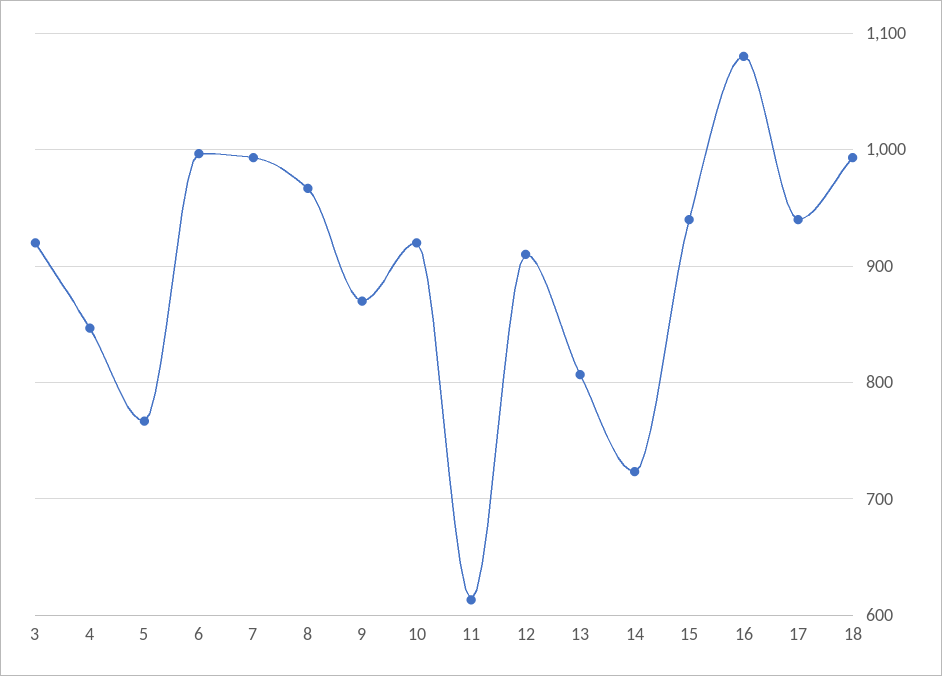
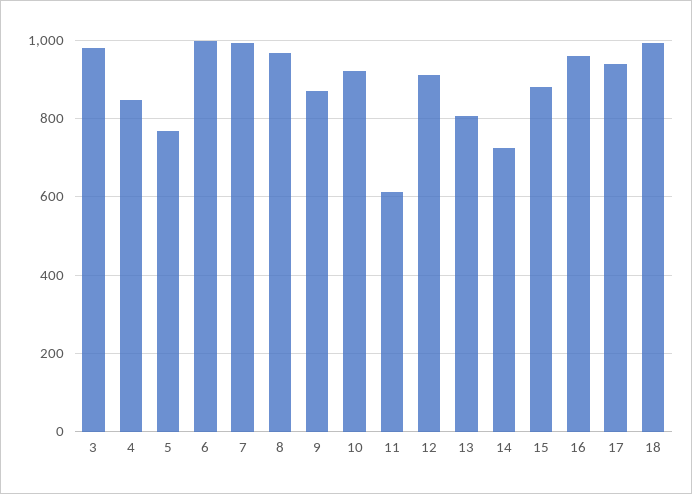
  {
-   "3": 920,
+   "3": 980,
    "4": 850,
    "5": 770,
    "6": 1000,
    "7": 990,
    "8": 970,
    "9": 870,
    "10": 920,
    "11": 610,
    "12": 910,
    "13": 810,
    "14": 720,
-   "15": 940,
+   "15": 880,
-   "16": 1080,
+   "16": 960,
    "17": 940,
    "18": 990
  }

